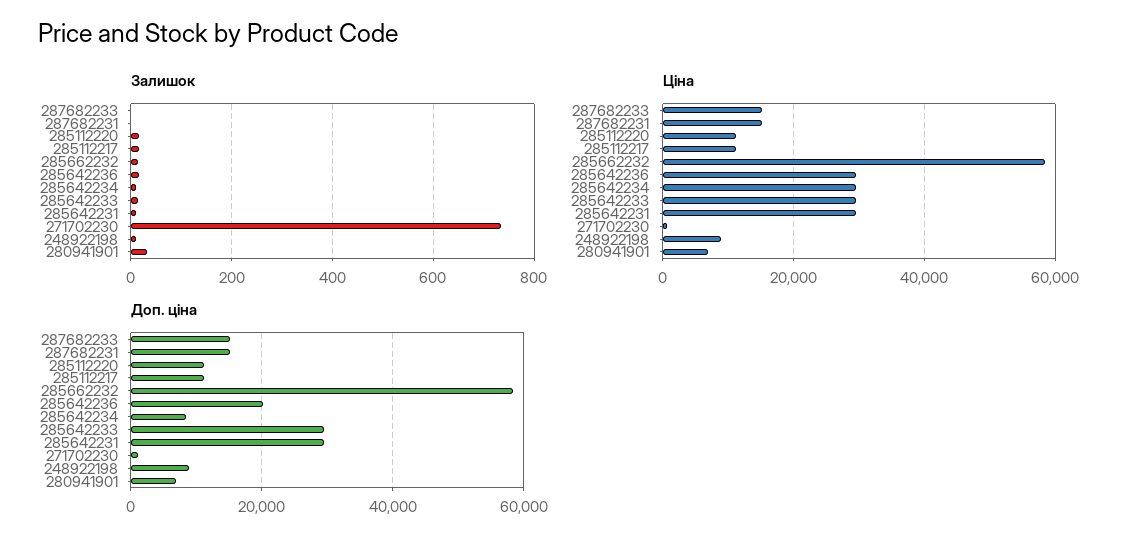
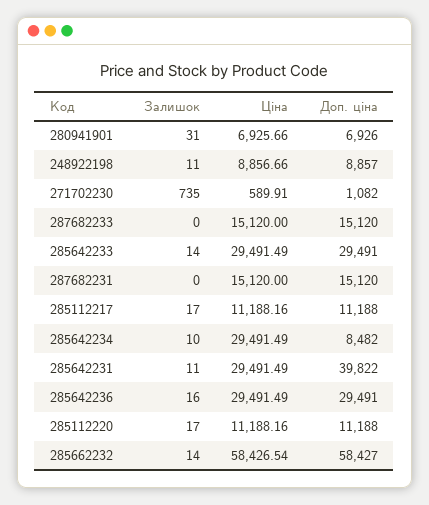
  {
    "Залишок": {
      "287682233": 0,
      "287682231": 0,
      "285112220": 17,
      "285112217": 17,
      "285662232": 14,
      "285642236": 16,
      "285642234": 10,
      "285642233": 14,
      "285642231": 11,
      "271702230": 735,
      "248922198": 11,
      "280941901": 31
    },
    "Ціна": {
      "287682233": 15120,
      "287682231": 15120,
      "285112220": 11188.16,
      "285112217": 11188.16,
      "285662232": 58426.54,
      "285642236": 29491.49,
      "285642234": 29491.49,
      "285642233": 29491.49,
      "285642231": 29491.49,
      "271702230": 589.91,
      "248922198": 8856.66,
      "280941901": 6925.66
    },
    "Доп. ціна": {
      "287682233": 15120,
      "287682231": 15120,
      "285112220": 11188,
      "285112217": 11188,
      "285662232": 58427,
-     "285642236": 20000,
+     "285642236": 29491,
      "285642234": 8482,
      "285642233": 29491,
-     "285642231": 30000,
+     "285642231": 39822,
      "271702230": 1082,
      "248922198": 8857,
      "280941901": 6926
    }
  }

